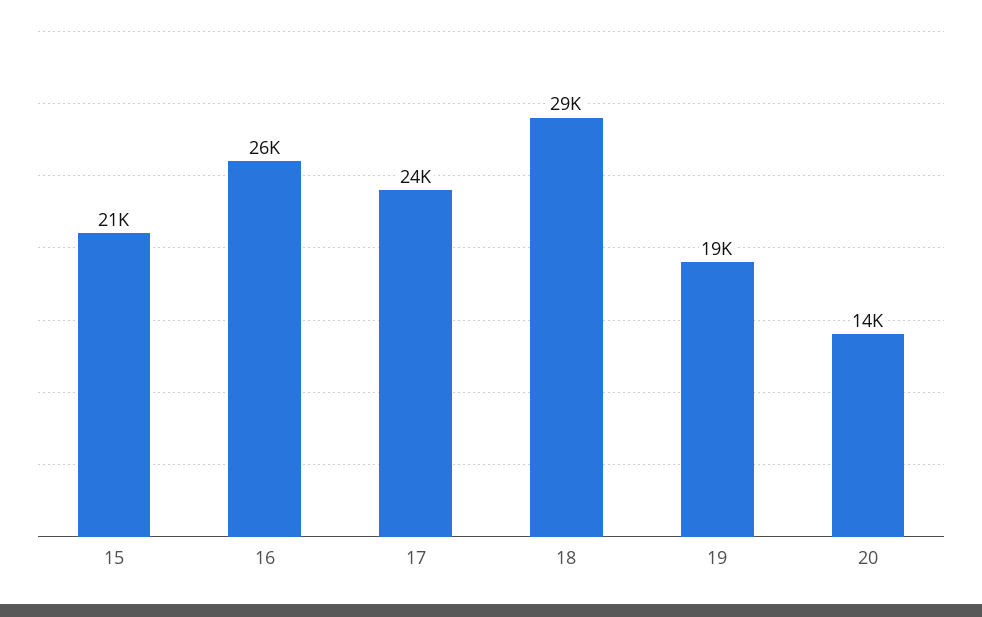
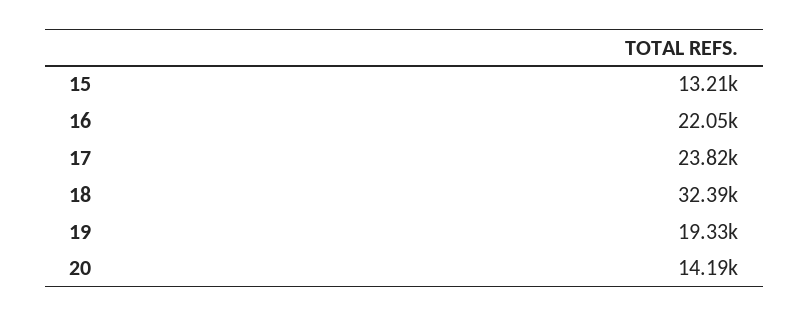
  {
-   "15": 21000,
+   "15": 13210,
-   "16": 26000,
+   "16": 22050,
    "17": 23820,
-   "18": 29000,
+   "18": 32390,
    "19": 19330,
    "20": 14190
  }

